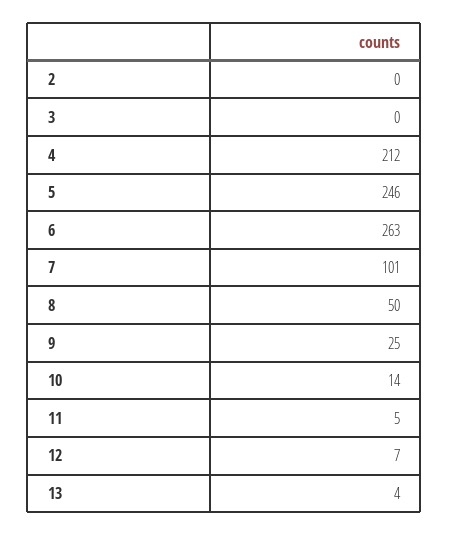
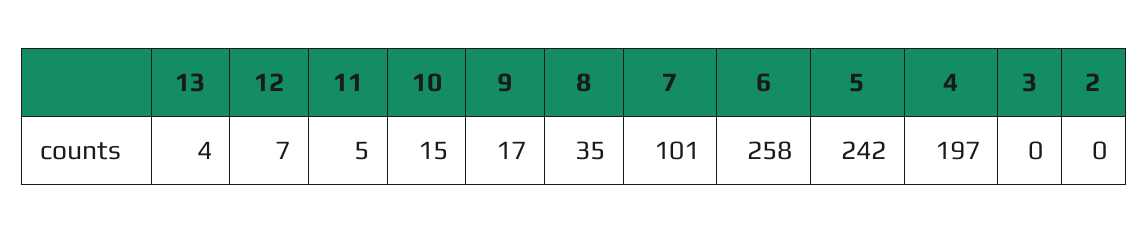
  {
    "2": 0,
    "3": 0,
-   "4": 212,
+   "4": 197,
-   "5": 246,
+   "5": 242,
-   "6": 263,
+   "6": 258,
    "7": 101,
-   "8": 50,
+   "8": 35,
-   "9": 25,
+   "9": 17,
-   "10": 14,
+   "10": 15,
    "11": 5,
    "12": 7,
    "13": 4
  }

